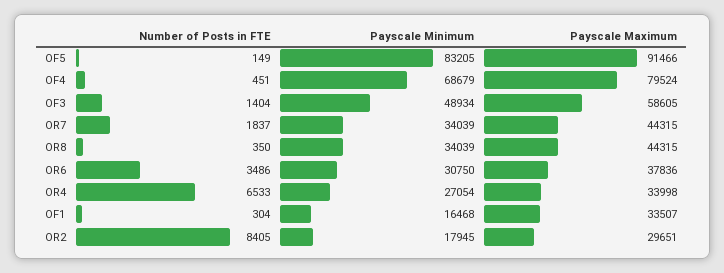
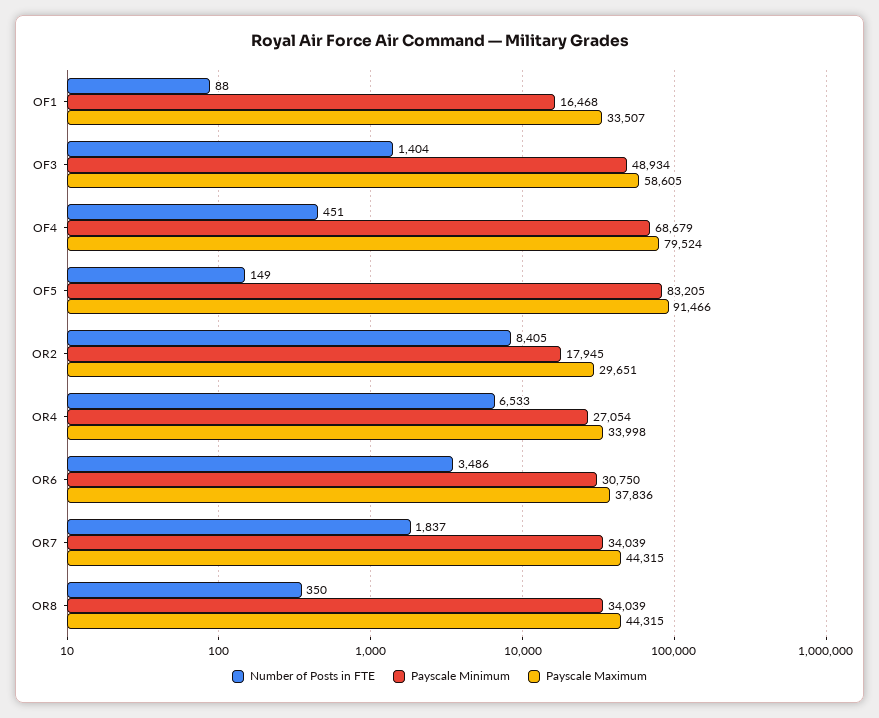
  {
    "Number of Posts in FTE": {
      "OF5": 149,
      "OF4": 451,
      "OF3": 1404,
      "OR7": 1837,
      "OR8": 350,
      "OR6": 3486,
      "OR4": 6533,
-     "OF1": 304,
+     "OF1": 88,
      "OR2": 8405
    },
    "Payscale Minimum": {
      "OF5": 83205,
      "OF4": 68679,
      "OF3": 48934,
      "OR7": 34039,
      "OR8": 34039,
      "OR6": 30750,
      "OR4": 27054,
      "OF1": 16468,
      "OR2": 17945
    },
    "Payscale Maximum": {
      "OF5": 91466,
      "OF4": 79524,
      "OF3": 58605,
      "OR7": 44315,
      "OR8": 44315,
      "OR6": 37836,
      "OR4": 33998,
      "OF1": 33507,
      "OR2": 29651
    }
  }

